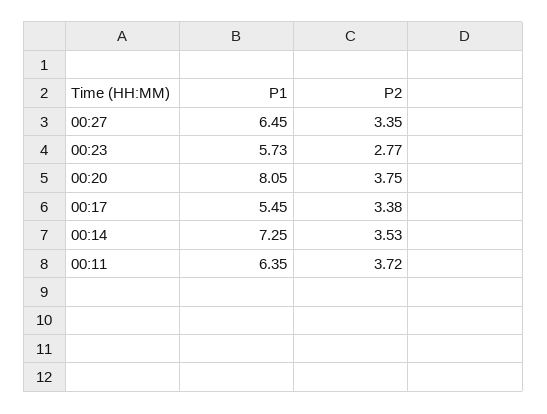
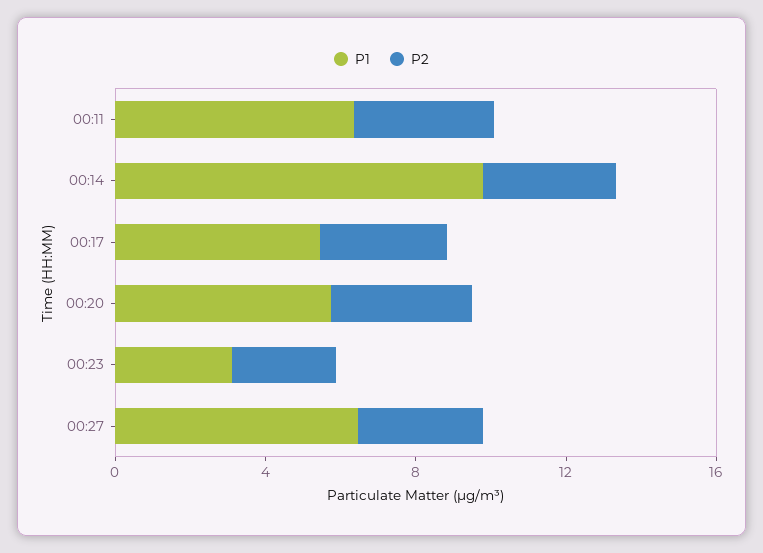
  {
    "P1": {
      "00:27": 6.45,
-     "00:23": 5.73,
+     "00:23": 3,
-     "00:20": 8.05,
+     "00:20": 6,
      "00:17": 5.45,
-     "00:14": 7.25,
+     "00:14": 10,
      "00:11": 6.35
    },
    "P2": {
      "00:27": 3.35,
      "00:23": 2.77,
      "00:20": 3.75,
      "00:17": 3.38,
      "00:14": 3.53,
      "00:11": 3.72
    }
  }

